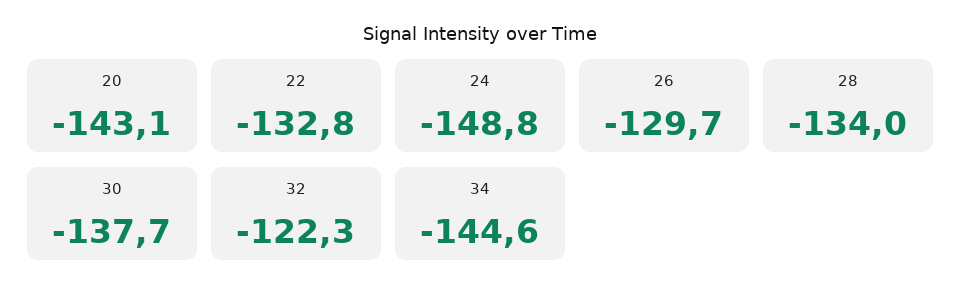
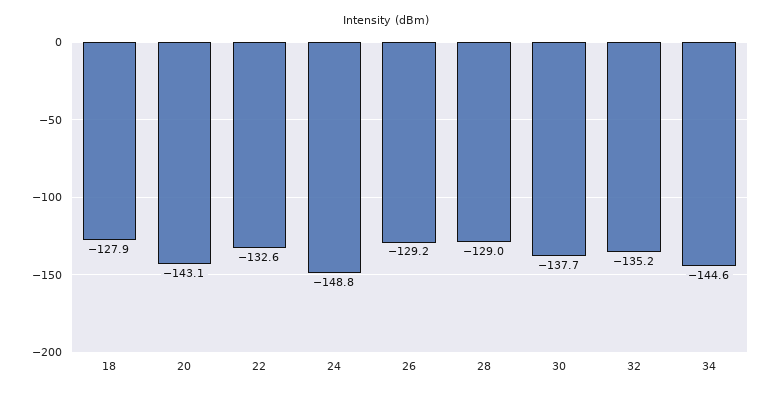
  {
    "20": -143.1,
-   "22": -132.8,
+   "22": -132.6,
    "24": -148.8,
-   "26": -129.7,
+   "26": -129.2,
-   "28": -134,
+   "28": -129,
    "30": -137.7,
-   "32": -122.3,
+   "32": -135.2,
-   "34": -144.6
+   "34": -144.6,
+   "18": -127.9
  }

